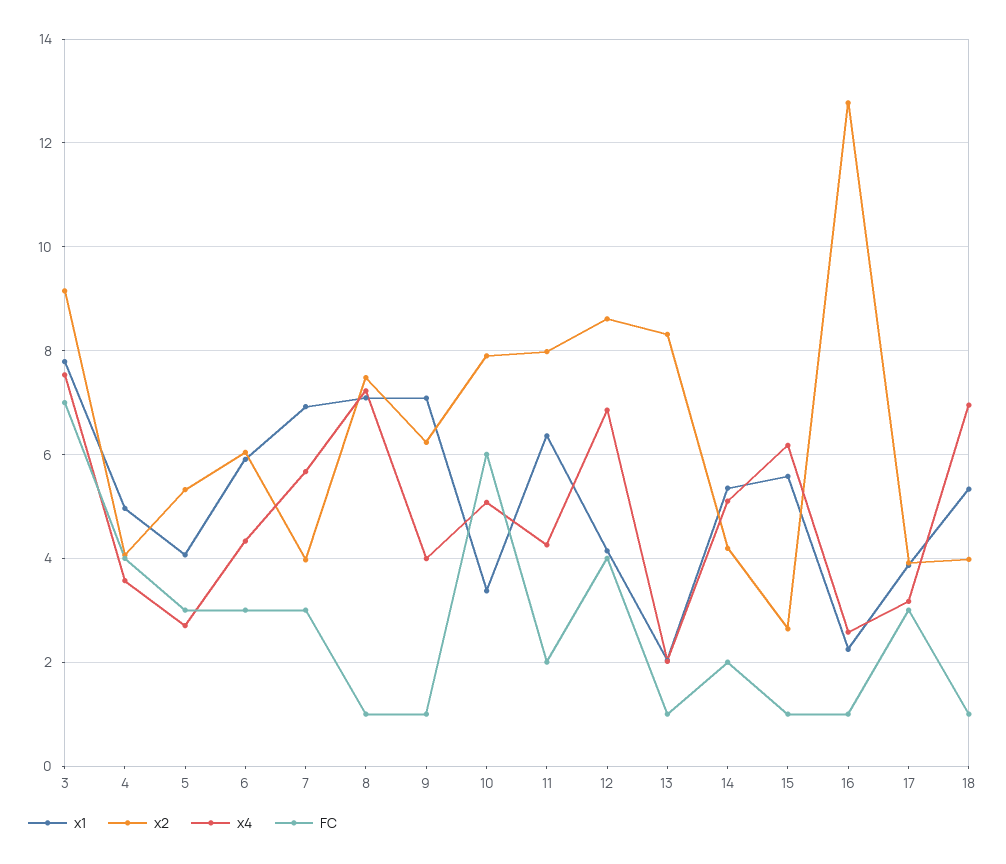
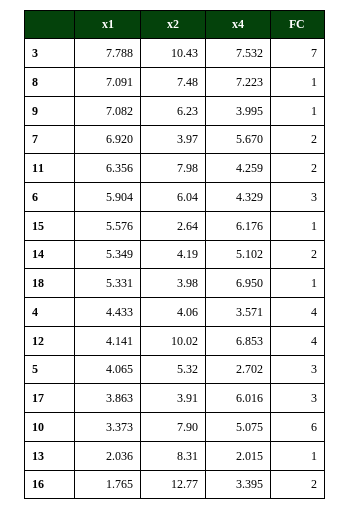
  {
    "x1": {
      "3": 7.788,
-     "4": 5,
+     "4": 4.433,
      "5": 4.065,
      "6": 5.904,
      "7": 6.92,
      "8": 7.091,
      "9": 7.082,
      "10": 3.373,
      "11": 6.356,
      "12": 4.141,
      "13": 2.036,
      "14": 5.349,
      "15": 5.576,
-     "16": 2.2,
+     "16": 1.765,
      "17": 3.863,
      "18": 5.331
    },
    "x2": {
-     "3": 9.2,
+     "3": 10.43,
      "4": 4.06,
      "5": 5.32,
      "6": 6.04,
      "7": 3.97,
      "8": 7.48,
      "9": 6.23,
      "10": 7.9,
      "11": 7.98,
-     "12": 8.6,
+     "12": 10.02,
      "13": 8.31,
      "14": 4.19,
      "15": 2.64,
      "16": 12.77,
      "17": 3.91,
      "18": 3.98
    },
    "x4": {
      "3": 7.532,
      "4": 3.571,
      "5": 2.702,
      "6": 4.329,
      "7": 5.67,
      "8": 7.223,
      "9": 3.995,
      "10": 5.075,
      "11": 4.259,
      "12": 6.853,
      "13": 2.015,
      "14": 5.102,
      "15": 6.176,
-     "16": 2.6,
+     "16": 3.395,
-     "17": 3.2,
+     "17": 6.016,
      "18": 6.95
    },
    "FC": {
      "3": 7,
      "4": 4,
      "5": 3,
      "6": 3,
-     "7": 3,
+     "7": 2,
      "8": 1,
      "9": 1,
      "10": 6,
      "11": 2,
      "12": 4,
      "13": 1,
      "14": 2,
      "15": 1,
-     "16": 1,
+     "16": 2,
      "17": 3,
      "18": 1
    }
  }

